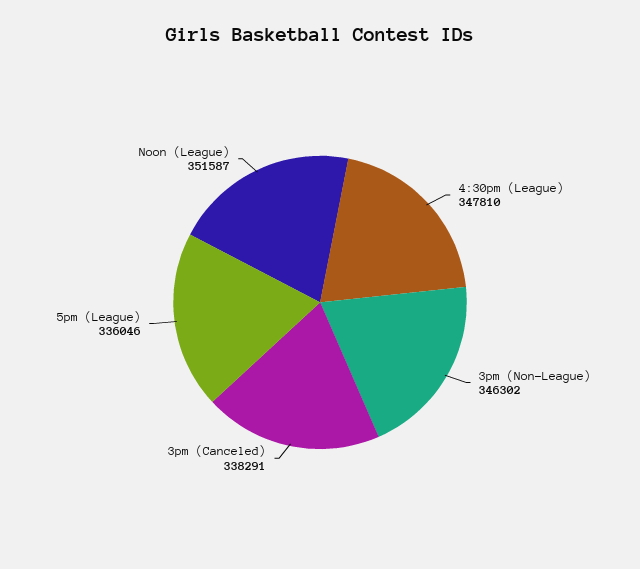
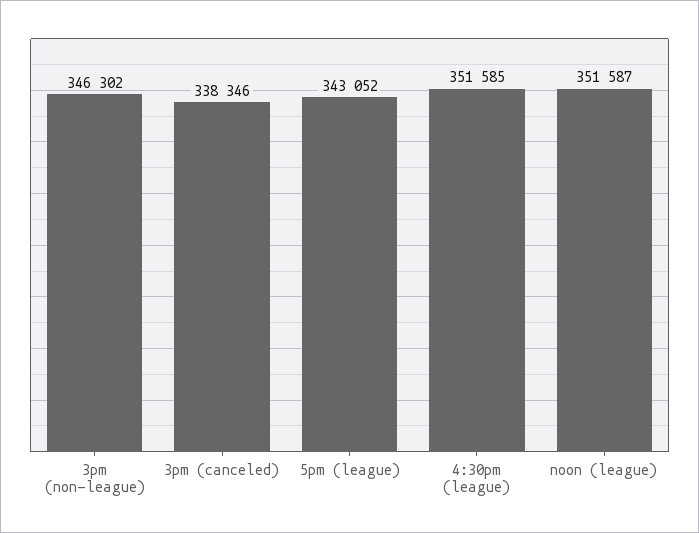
  {
-   "4:30pm (League)": 347810,
+   "4:30pm (League)": 351585,
    "3pm (Non-League)": 346302,
-   "3pm (Canceled)": 338291,
+   "3pm (Canceled)": 338346,
-   "5pm (League)": 336046,
+   "5pm (League)": 343052,
    "Noon (League)": 351587
  }

